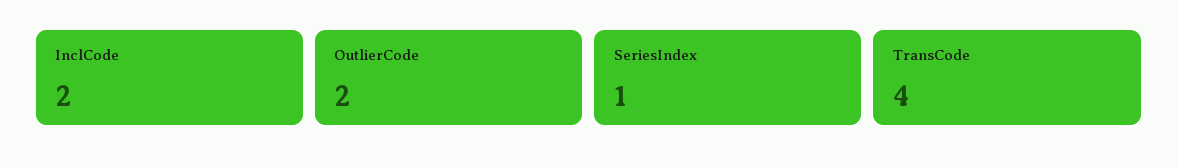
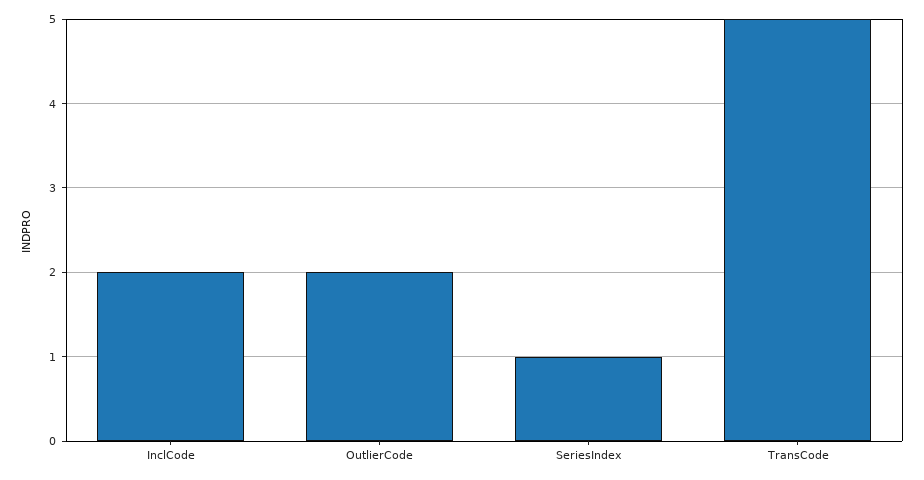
  {
    "InclCode": 2,
    "OutlierCode": 2,
    "SeriesIndex": 1,
-   "TransCode": 4
+   "TransCode": 5
  }

